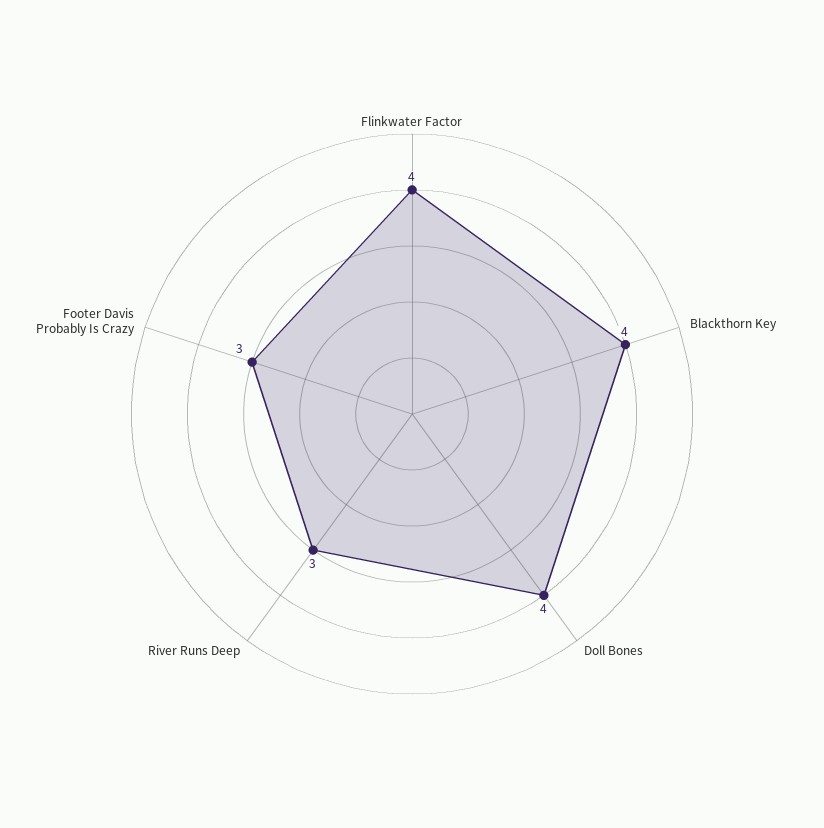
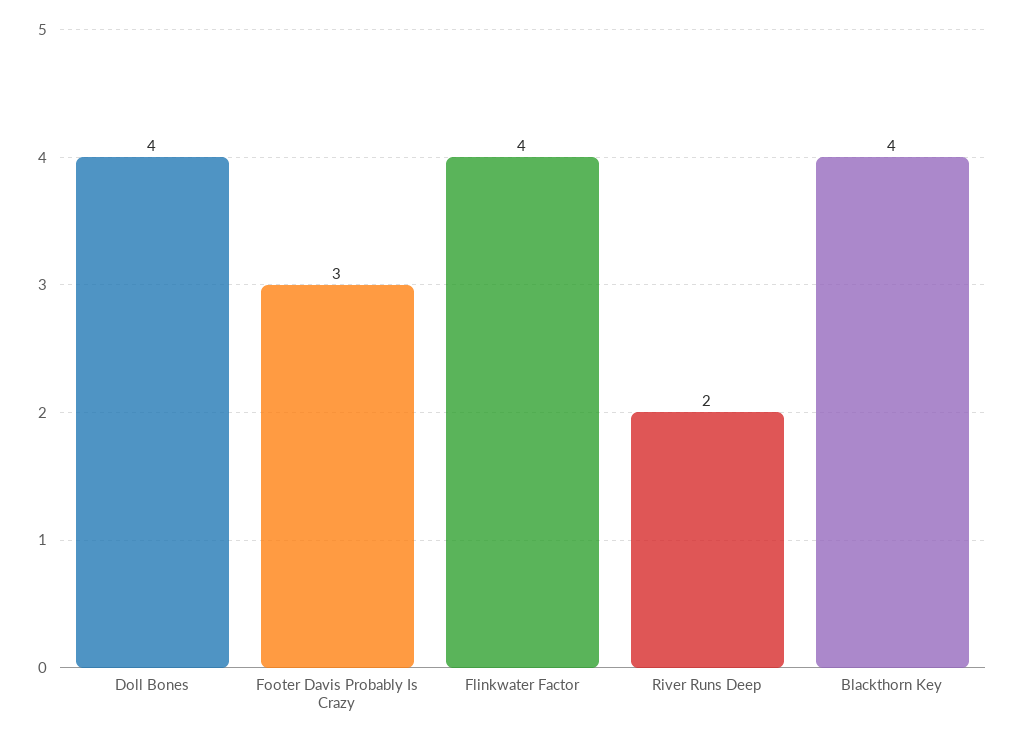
  {
    "Flinkwater Factor": 4,
    "Blackthorn Key": 4,
    "Doll Bones": 4,
-   "River Runs Deep": 3,
+   "River Runs Deep": 2,
    "Footer Davis Probably Is Crazy": 3
  }

